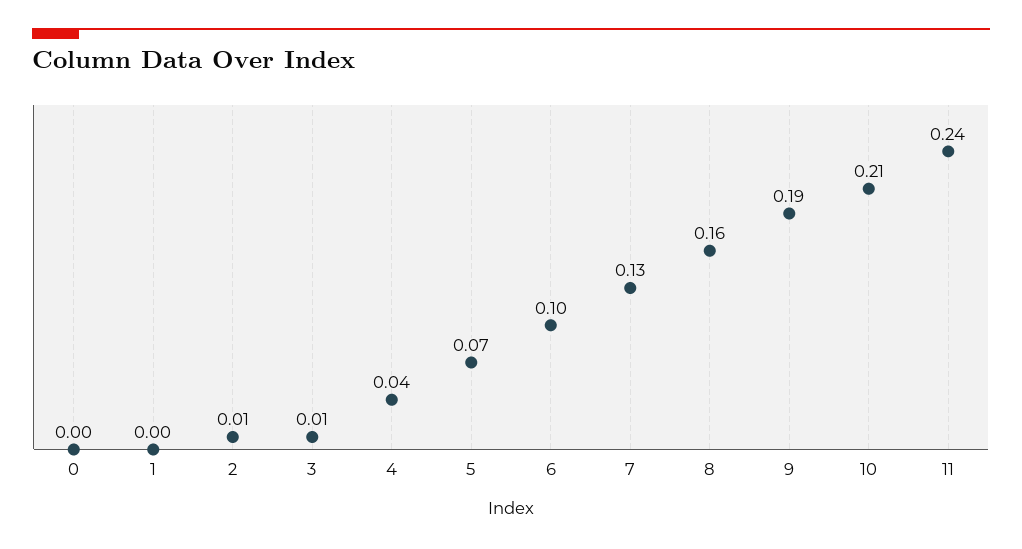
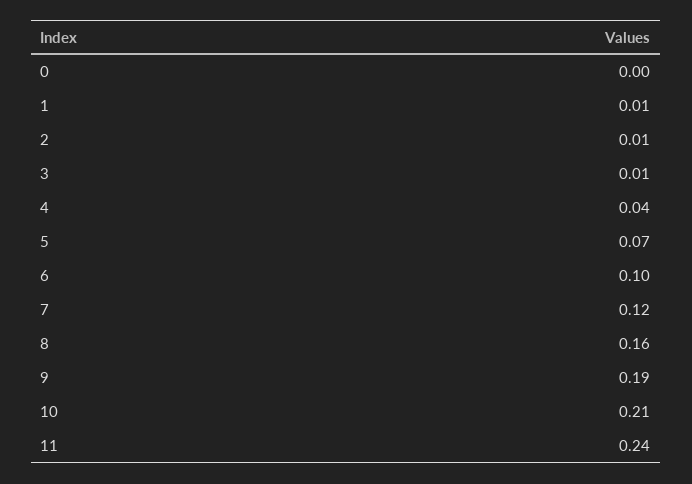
  {
    "0": 0,
-   "1": 0,
+   "1": 0.01,
    "2": 0.01,
    "3": 0.01,
    "4": 0.04,
    "5": 0.07,
    "6": 0.1,
-   "7": 0.13,
+   "7": 0.12,
    "8": 0.16,
    "9": 0.19,
    "10": 0.21,
    "11": 0.24
  }

